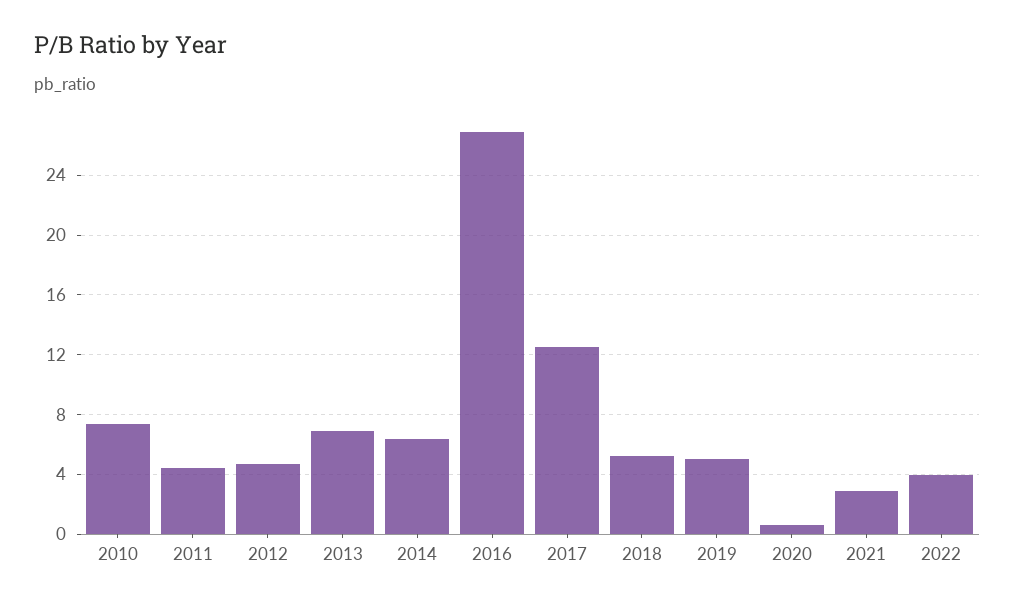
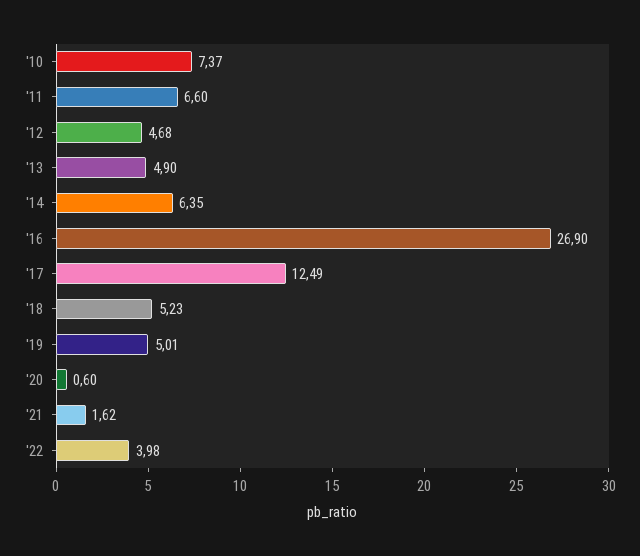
  {
    "2010": 7.37,
-   "2011": 4.5,
+   "2011": 6.6,
    "2012": 4.68,
-   "2013": 7,
+   "2013": 4.9,
    "2014": 6.35,
    "2016": 26.9,
    "2017": 12.49,
    "2018": 5.23,
    "2019": 5.01,
    "2020": 0.6,
-   "2021": 3,
+   "2021": 1.62,
    "2022": 3.98
  }

